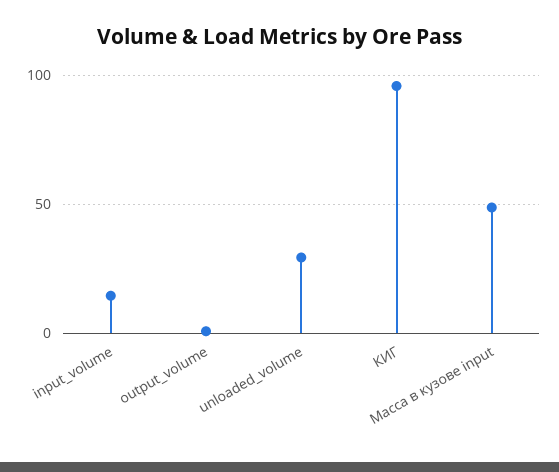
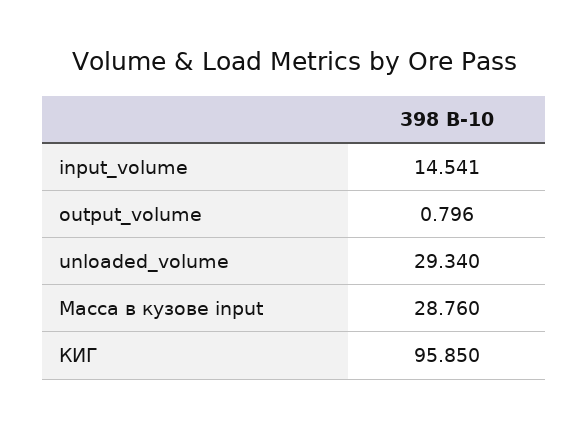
  {
    "input_volume": 14.541,
    "output_volume": 0.796,
    "unloaded_volume": 29.34,
    "КИГ": 95.85,
-   "Масса в кузове input": 50
+   "Масса в кузове input": 28.76
  }

